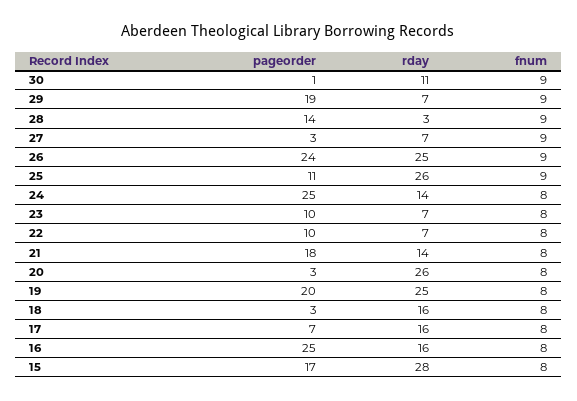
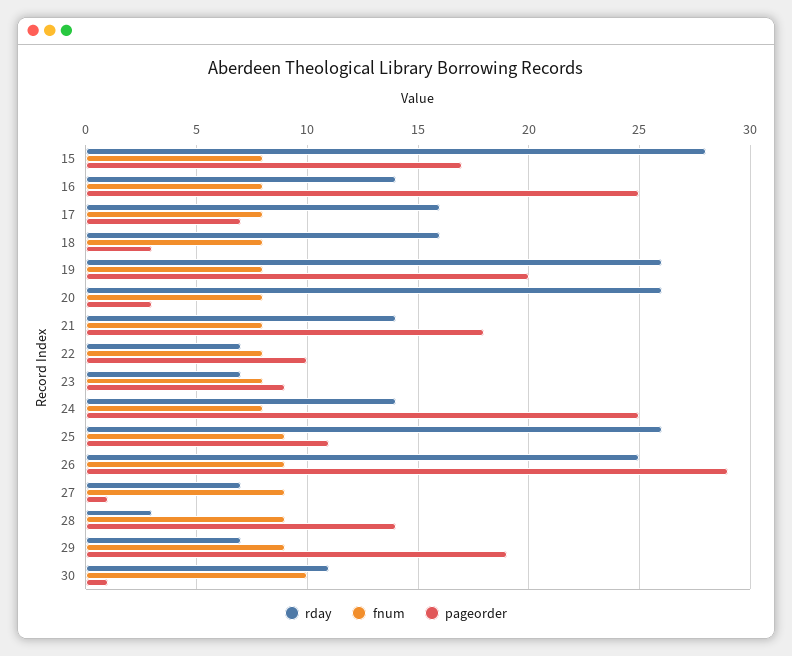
  {
    "pageorder": {
      "30": 1,
      "29": 19,
      "28": 14,
-     "27": 3,
+     "27": 1,
-     "26": 24,
+     "26": 29,
      "25": 11,
      "24": 25,
-     "23": 10,
+     "23": 9,
      "22": 10,
      "21": 18,
      "20": 3,
      "19": 20,
      "18": 3,
      "17": 7,
      "16": 25,
      "15": 17
    },
    "rday": {
      "30": 11,
      "29": 7,
      "28": 3,
      "27": 7,
      "26": 25,
      "25": 26,
      "24": 14,
      "23": 7,
      "22": 7,
      "21": 14,
      "20": 26,
-     "19": 25,
+     "19": 26,
      "18": 16,
      "17": 16,
-     "16": 16,
+     "16": 14,
      "15": 28
    },
    "fnum": {
-     "30": 9,
+     "30": 10,
      "29": 9,
      "28": 9,
      "27": 9,
      "26": 9,
      "25": 9,
      "24": 8,
      "23": 8,
      "22": 8,
      "21": 8,
      "20": 8,
      "19": 8,
      "18": 8,
      "17": 8,
      "16": 8,
      "15": 8
    }
  }

